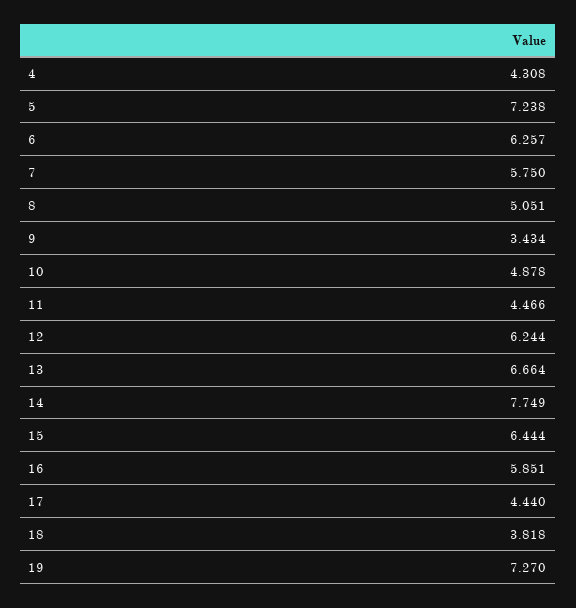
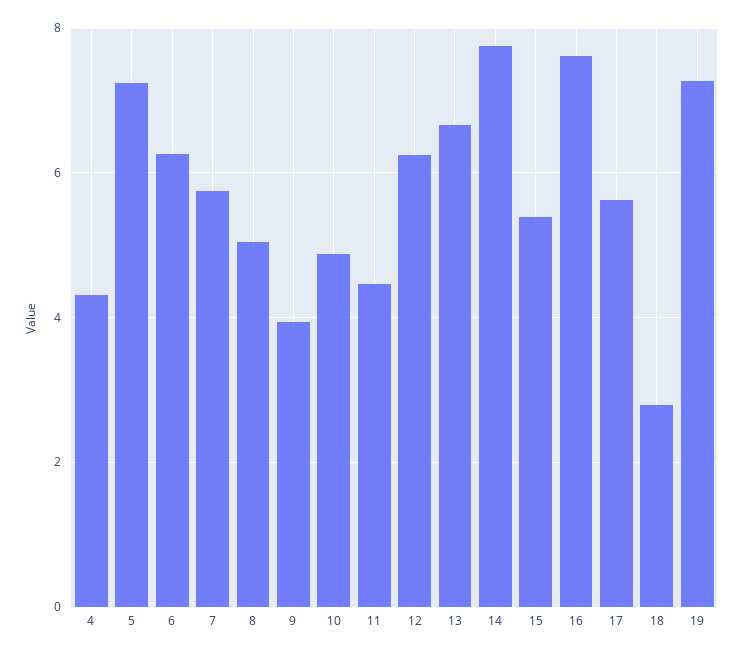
  {
    "4": 4.308,
    "5": 7.238,
    "6": 6.257,
    "7": 5.75,
    "8": 5.051,
-   "9": 3.434,
+   "9": 4,
    "10": 4.878,
    "11": 4.466,
    "12": 6.244,
    "13": 6.664,
    "14": 7.749,
-   "15": 6.444,
+   "15": 5.4,
-   "16": 5.851,
+   "16": 7.6,
-   "17": 4.44,
+   "17": 5.6,
-   "18": 3.818,
+   "18": 2.8,
    "19": 7.27
  }

